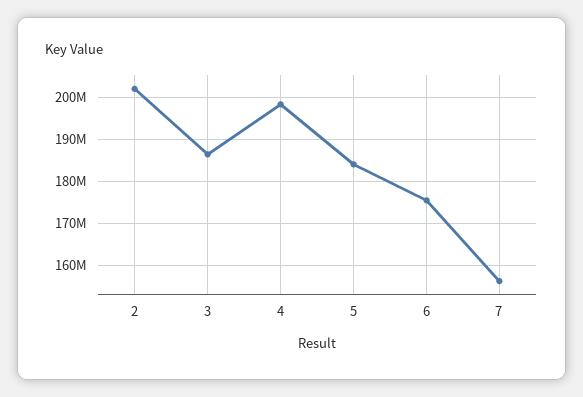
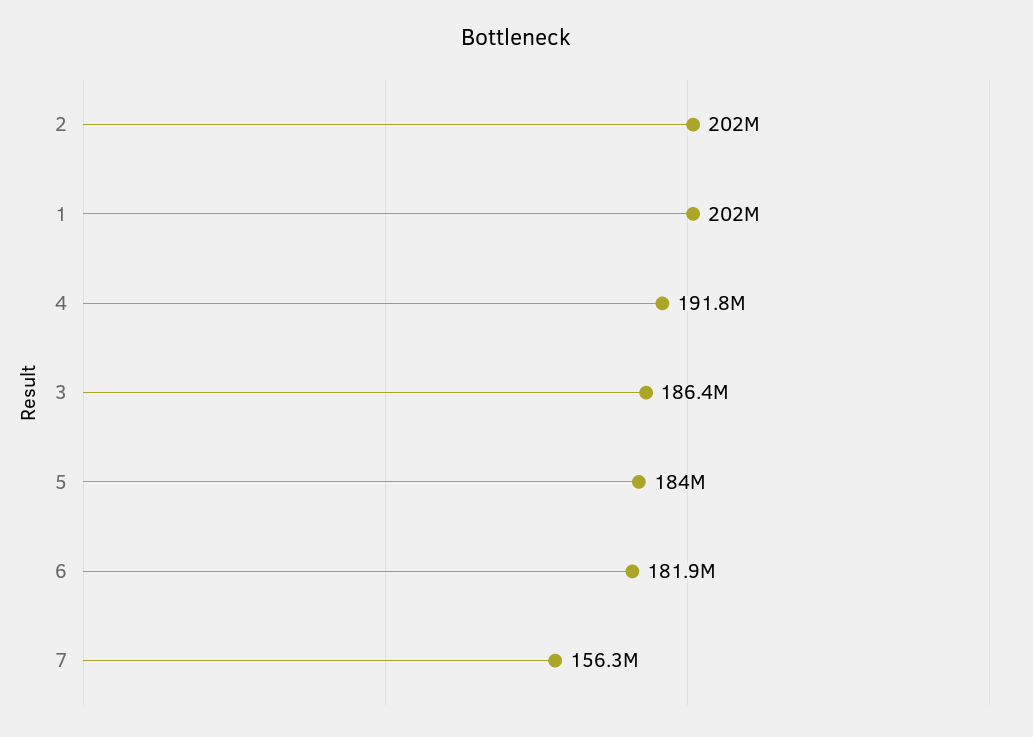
  {
    "2": 202000000,
    "3": 186400000,
-   "4": 198000000,
+   "4": 191800000,
    "5": 184000000,
-   "6": 176000000,
+   "6": 181900000,
-   "7": 156300000
+   "7": 156300000,
+   "1": 202000000
  }

